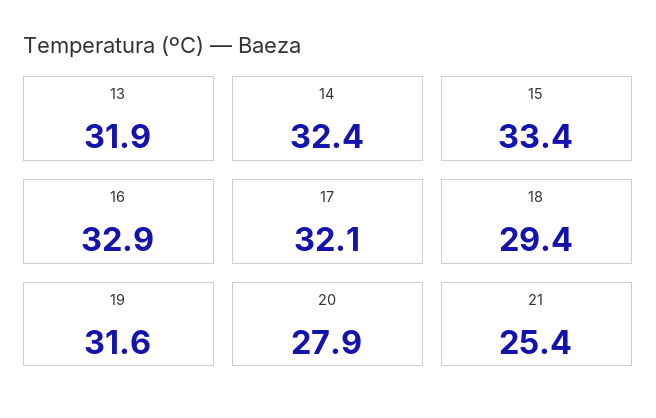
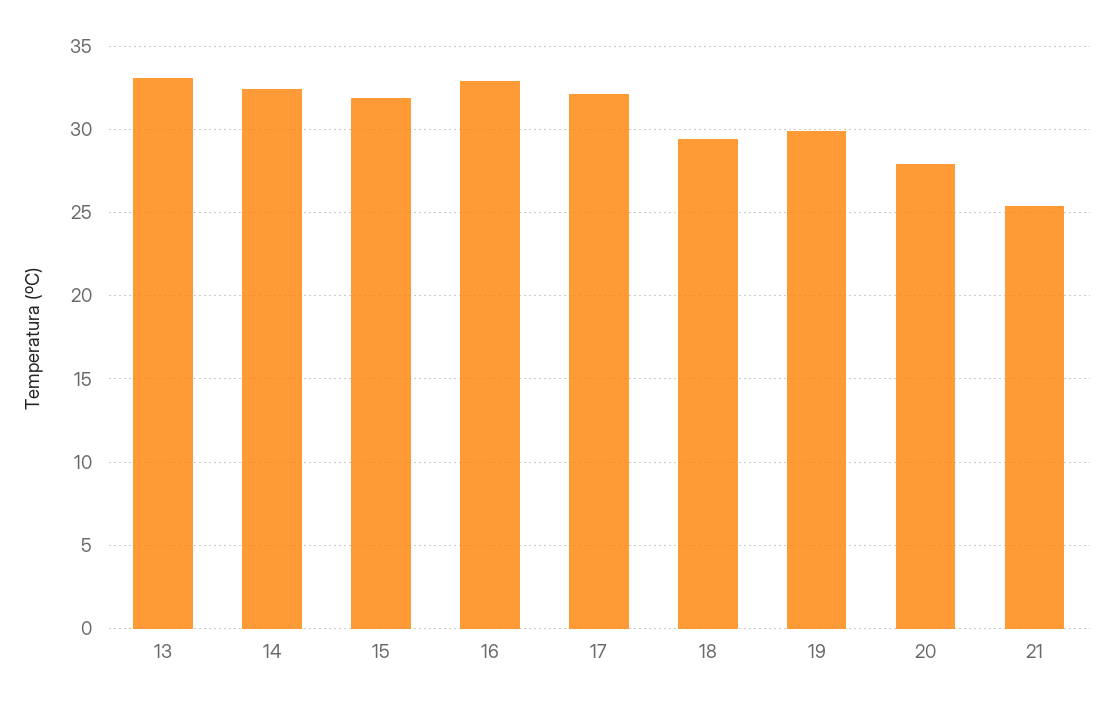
  {
-   "13": 31.9,
+   "13": 33,
    "14": 32.4,
-   "15": 33.4,
+   "15": 32,
    "16": 32.9,
    "17": 32.1,
    "18": 29.4,
-   "19": 31.6,
+   "19": 30,
    "20": 27.9,
    "21": 25.4
  }

